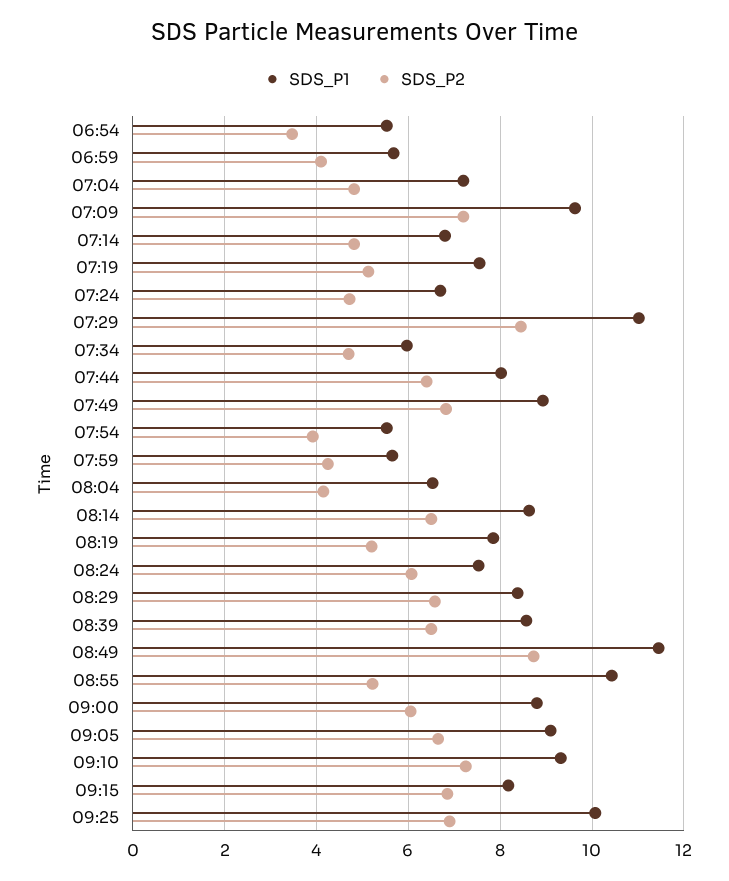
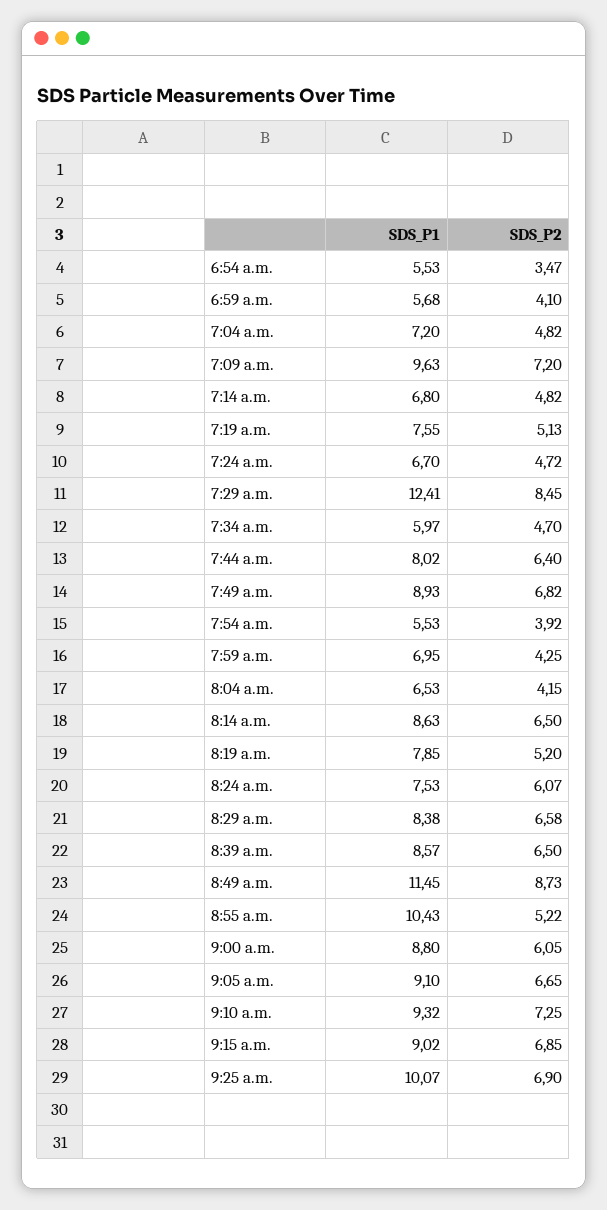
  {
    "SDS_P1": {
      "06:54": 5.53,
      "06:59": 5.68,
      "07:04": 7.2,
      "07:09": 9.63,
      "07:14": 6.8,
      "07:19": 7.55,
      "07:24": 6.7,
-     "07:29": 11,
+     "07:29": 12.41,
      "07:34": 5.97,
      "07:44": 8.02,
      "07:49": 8.93,
      "07:54": 5.53,
-     "07:59": 5.6,
+     "07:59": 6.95,
      "08:04": 6.53,
      "08:14": 8.63,
      "08:19": 7.85,
      "08:24": 7.53,
      "08:29": 8.38,
      "08:39": 8.57,
      "08:49": 11.45,
      "08:55": 10.43,
      "09:00": 8.8,
      "09:05": 9.1,
      "09:10": 9.32,
-     "09:15": 8.2,
+     "09:15": 9.02,
      "09:25": 10.07
    },
    "SDS_P2": {
      "06:54": 3.47,
      "06:59": 4.1,
      "07:04": 4.82,
      "07:09": 7.2,
      "07:14": 4.82,
      "07:19": 5.13,
      "07:24": 4.72,
      "07:29": 8.45,
      "07:34": 4.7,
      "07:44": 6.4,
      "07:49": 6.82,
      "07:54": 3.92,
      "07:59": 4.25,
      "08:04": 4.15,
      "08:14": 6.5,
      "08:19": 5.2,
      "08:24": 6.07,
      "08:29": 6.58,
      "08:39": 6.5,
      "08:49": 8.73,
      "08:55": 5.22,
      "09:00": 6.05,
      "09:05": 6.65,
      "09:10": 7.25,
      "09:15": 6.85,
      "09:25": 6.9
    }
  }

